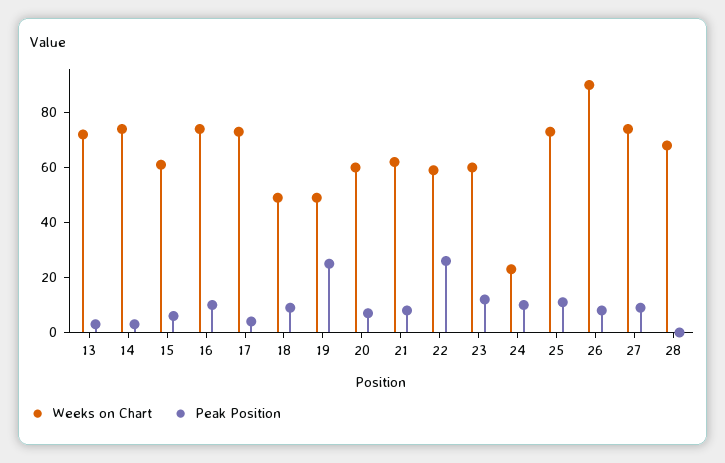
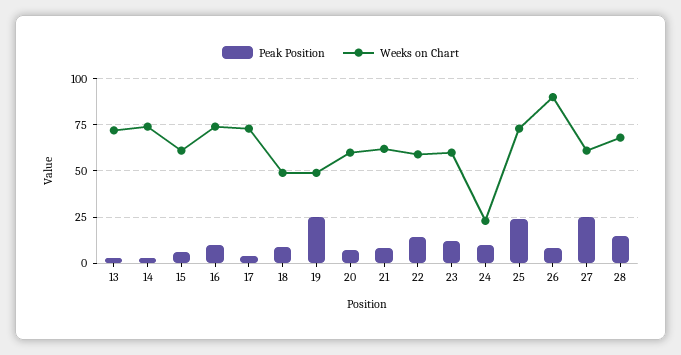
  {
    "Weeks on Chart": {
      "13": 70,
      "14": 75,
      "15": 60,
      "16": 75,
      "17": 75,
      "18": 50,
      "19": 50,
      "20": 60,
      "21": 60,
      "22": 60,
      "23": 60,
      "24": 25,
      "25": 75,
      "26": 90,
-     "27": 75,
+     "27": 60,
      "28": 70
    },
    "Peak Position": {
      "13": 5,
      "14": 5,
      "15": 5,
      "16": 10,
      "17": 5,
      "18": 10,
      "19": 25,
      "20": 5,
      "21": 10,
-     "22": 25,
+     "22": 15,
      "23": 10,
      "24": 10,
-     "25": 10,
+     "25": 25,
      "26": 10,
-     "27": 10,
+     "27": 25,
-     "28": 0
+     "28": 15
    }
  }

